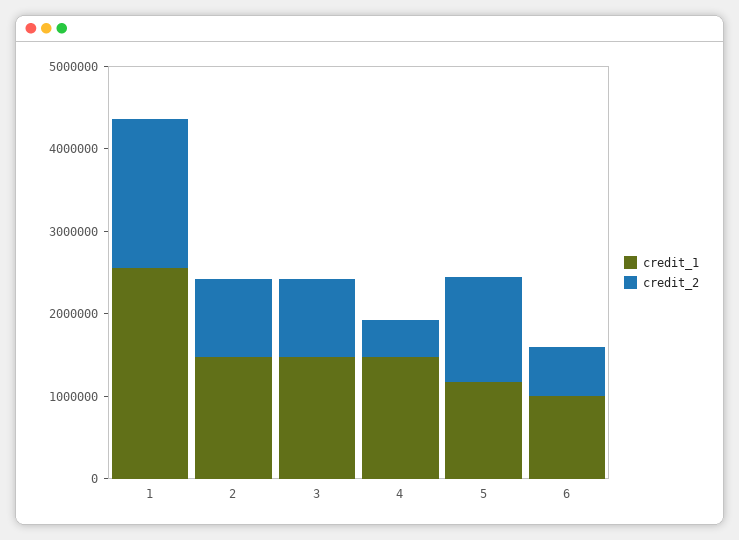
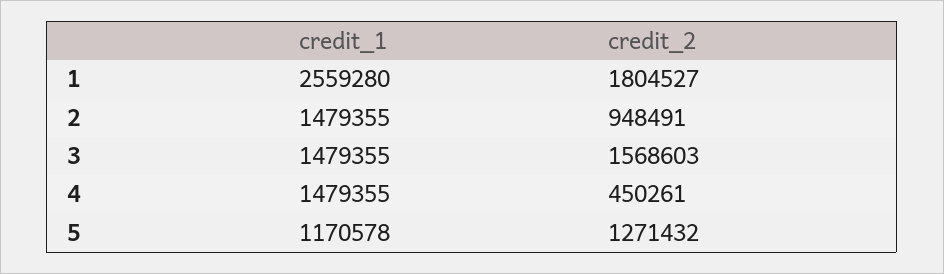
  {
    "credit_1": {
      "1": 2559280,
      "2": 1479355,
      "3": 1479355,
      "4": 1479355,
-     "5": 1170578,
+     "5": 1170578
-     "6": 1000000
    },
    "credit_2": {
      "1": 1804527,
      "2": 948491,
-     "3": 1000000,
+     "3": 1568603,
      "4": 450261,
-     "5": 1271432,
+     "5": 1271432
-     "6": 600000
    }
  }

